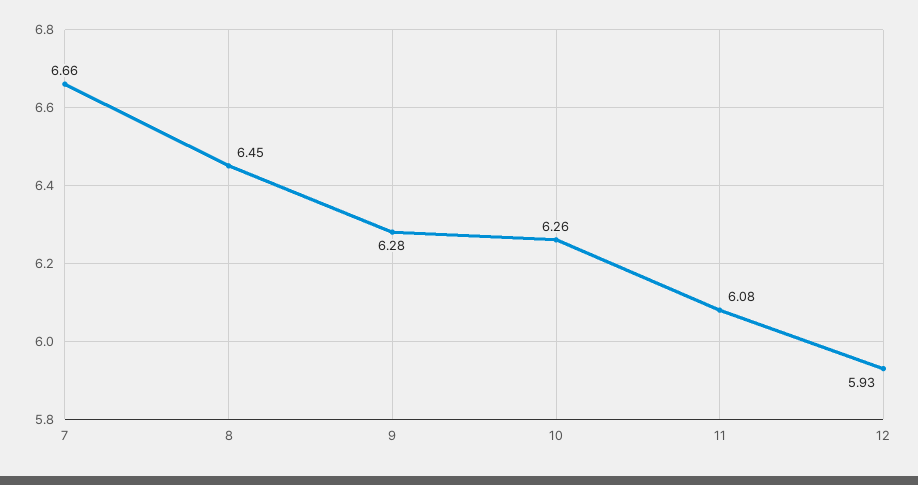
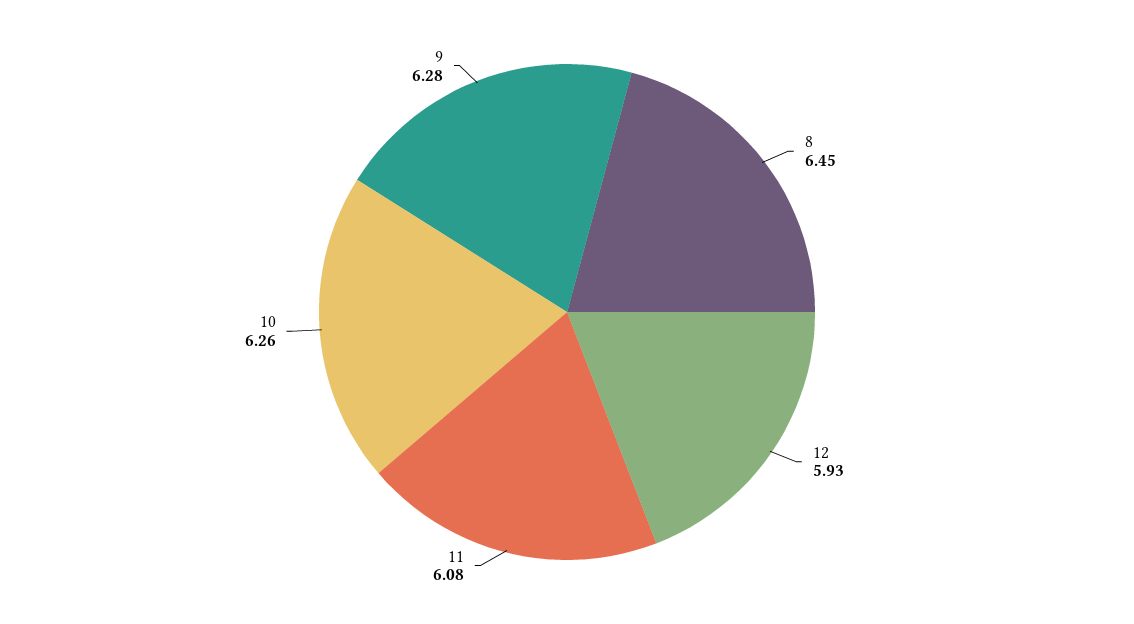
  {
-   "7": 6.66,
    "8": 6.45,
    "9": 6.28,
    "10": 6.26,
    "11": 6.08,
    "12": 5.93
  }

